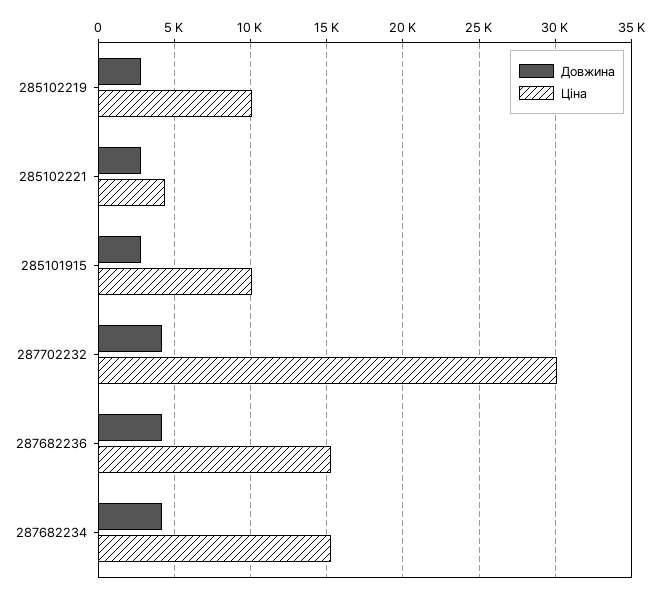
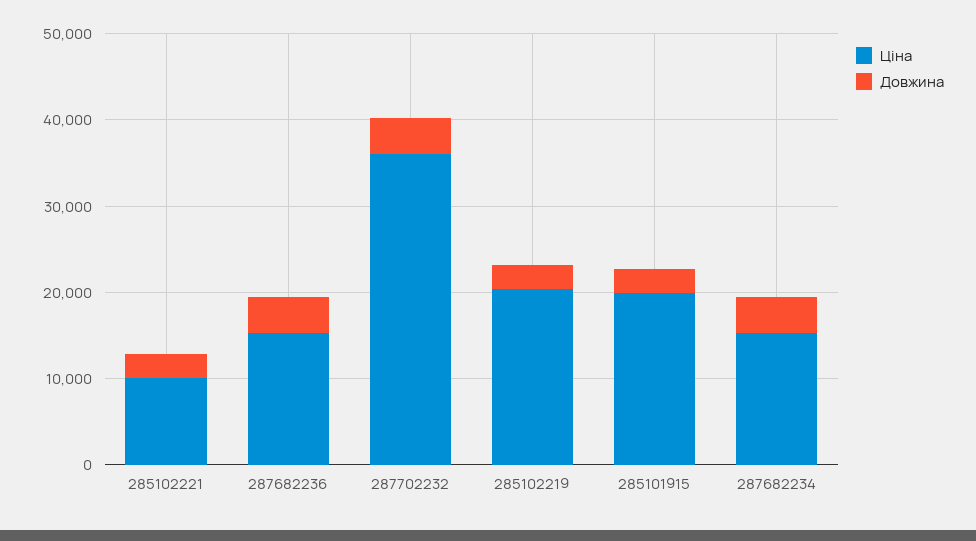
  {
    "Довжина": {
      "285102219": 3000,
      "285102221": 3000,
      "285101915": 3000,
      "287702232": 4000,
      "287682236": 4000,
      "287682234": 4000
    },
    "Ціна": {
-     "285102219": 10000,
+     "285102219": 20000,
-     "285102221": 4500,
+     "285102221": 10000,
-     "285101915": 10000,
+     "285101915": 20000,
-     "287702232": 30000,
+     "287702232": 36000,
      "287682236": 15500,
      "287682234": 15500
    }
  }

